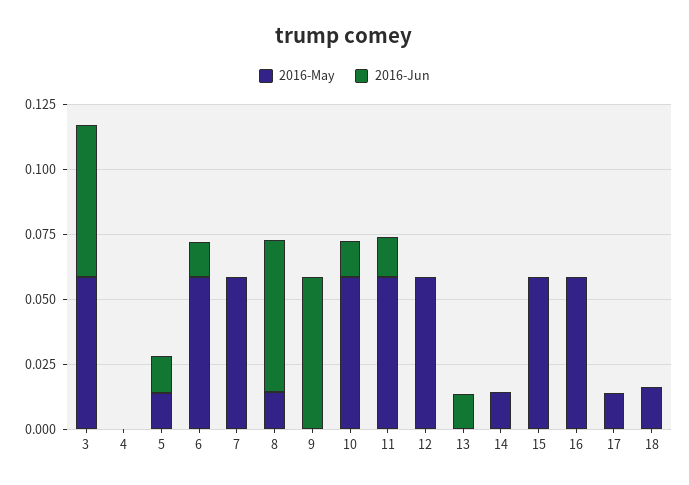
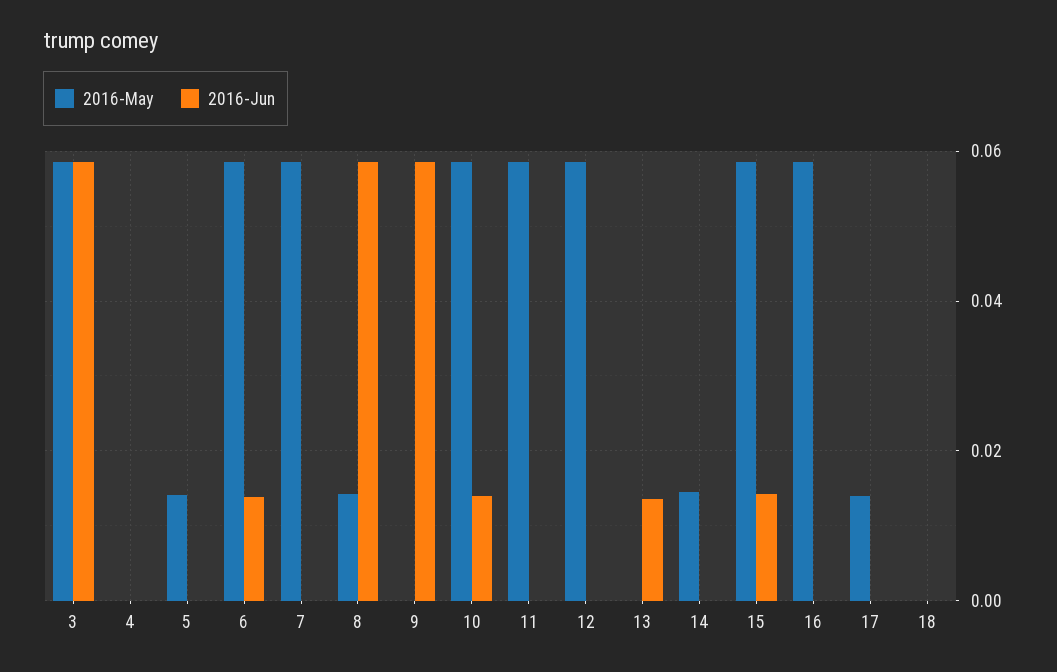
  {
    "2016-May": {
      "3": 0.058,
      "4": 0,
      "5": 0.014,
      "6": 0.058,
      "7": 0.058,
      "8": 0.014,
      "9": 0,
      "10": 0.058,
      "11": 0.058,
      "12": 0.058,
      "13": 0,
      "14": 0.014,
      "15": 0.058,
      "16": 0.058,
      "17": 0.014,
-     "18": 0.015
+     "18": 0
    },
    "2016-Jun": {
      "3": 0.058,
      "4": 0,
-     "5": 0.015,
+     "5": 0,
      "6": 0.014,
      "7": 0,
      "8": 0.058,
      "9": 0.058,
      "10": 0.014,
-     "11": 0.015,
+     "11": 0,
      "12": 0,
      "13": 0.014,
      "14": 0,
-     "15": 0,
+     "15": 0.014,
      "16": 0,
      "17": 0,
      "18": 0
    }
  }

